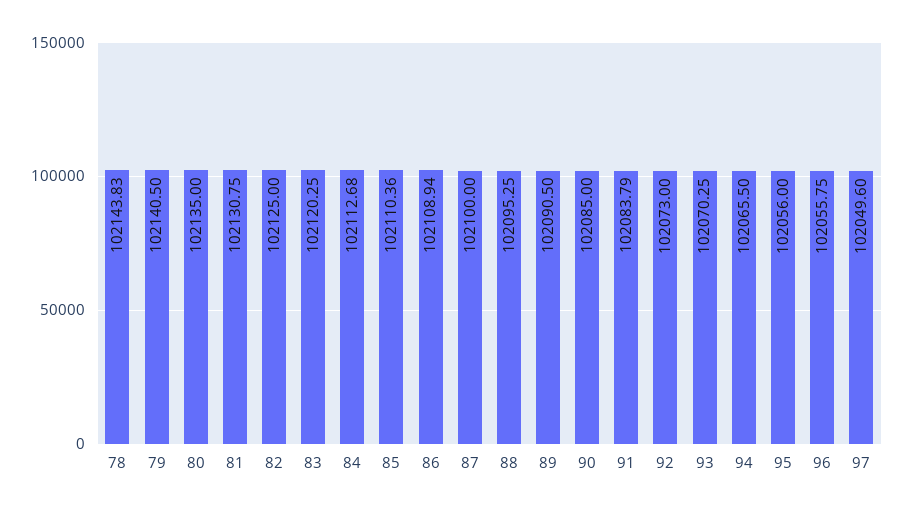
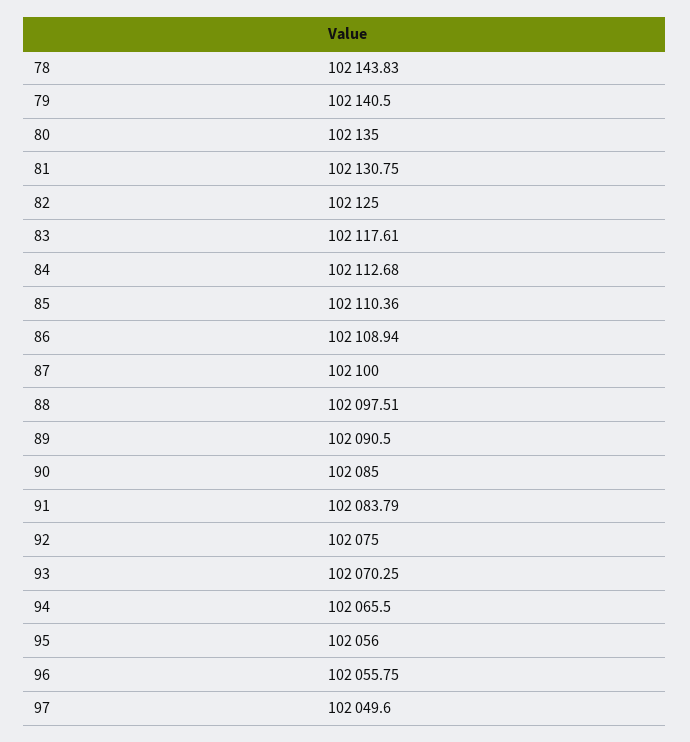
  {
    "78": 102143.83,
    "79": 102140.5,
    "80": 102135,
    "81": 102130.75,
    "82": 102125,
-   "83": 102120.25,
+   "83": 102117.61,
    "84": 102112.68,
    "85": 102110.36,
    "86": 102108.94,
    "87": 102100,
-   "88": 102095.25,
+   "88": 102097.51,
    "89": 102090.5,
    "90": 102085,
    "91": 102083.79,
-   "92": 102073,
+   "92": 102075,
    "93": 102070.25,
    "94": 102065.5,
    "95": 102056,
    "96": 102055.75,
    "97": 102049.6
  }

